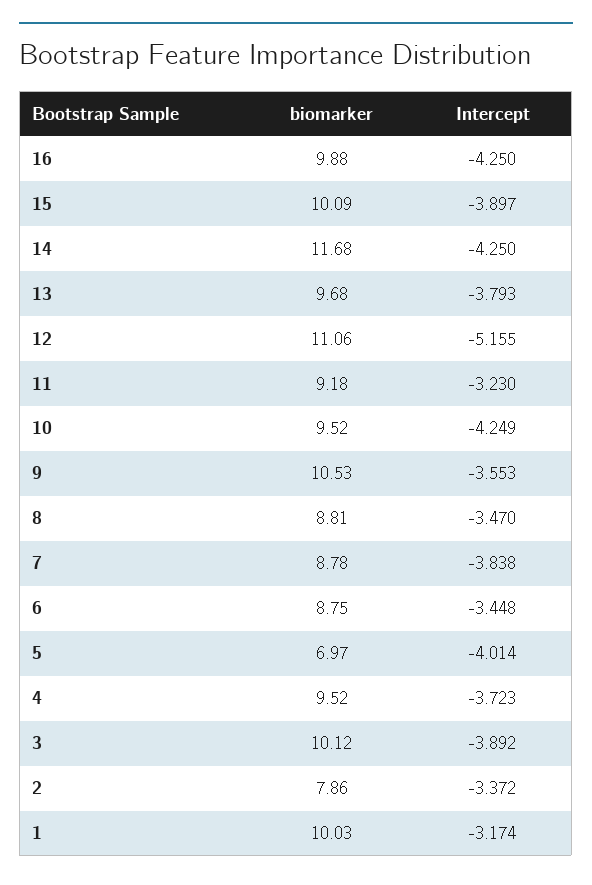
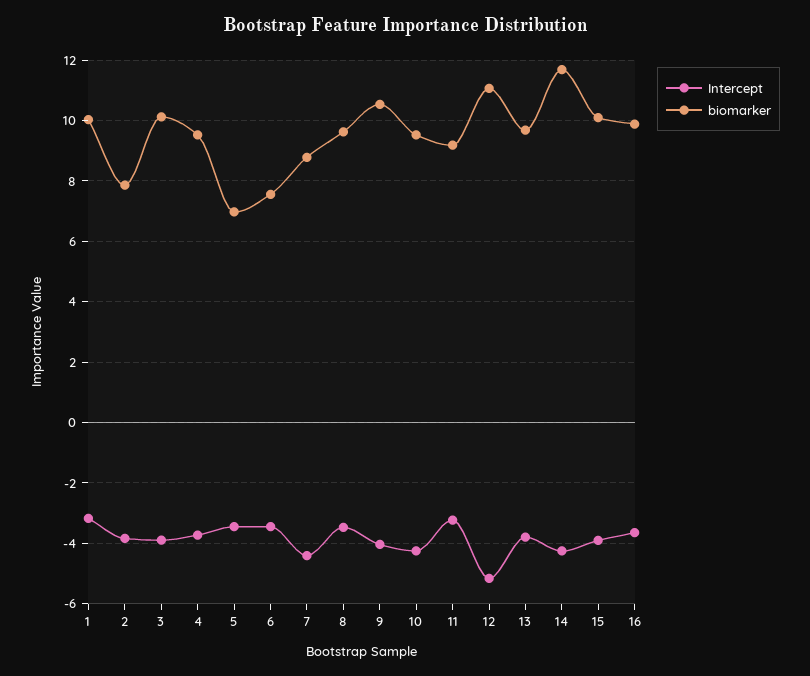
  {
    "biomarker": {
      "16": 9.88,
      "15": 10.09,
      "14": 11.68,
      "13": 9.68,
      "12": 11.06,
      "11": 9.18,
      "10": 9.52,
      "9": 10.53,
-     "8": 8.81,
+     "8": 9.6,
      "7": 8.78,
-     "6": 8.75,
+     "6": 7.6,
      "5": 6.97,
      "4": 9.52,
      "3": 10.12,
      "2": 7.86,
      "1": 10.03
    },
    "Intercept": {
-     "16": -4.25,
+     "16": -3.6,
      "15": -3.897,
      "14": -4.25,
      "13": -3.793,
      "12": -5.155,
      "11": -3.23,
      "10": -4.249,
-     "9": -3.553,
+     "9": -4,
      "8": -3.47,
-     "7": -3.838,
+     "7": -4.4,
      "6": -3.448,
-     "5": -4.014,
+     "5": -3.4,
      "4": -3.723,
      "3": -3.892,
-     "2": -3.372,
+     "2": -3.8,
      "1": -3.174
    }
  }

